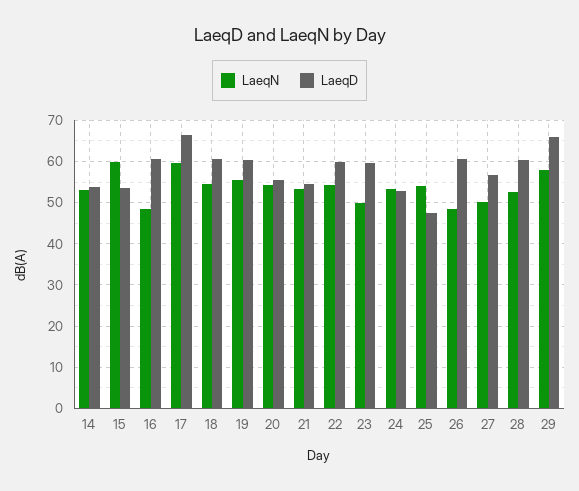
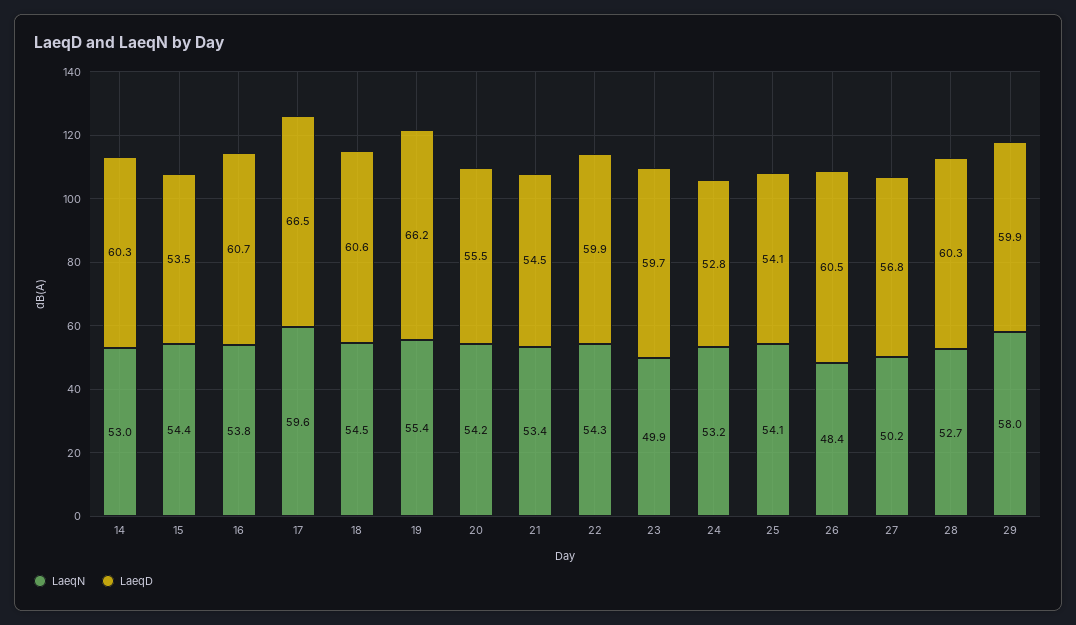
  {
    "LaeqN": {
      "14": 53,
-     "15": 60,
+     "15": 54.4,
-     "16": 48,
+     "16": 53.8,
      "17": 59.6,
      "18": 54.5,
      "19": 55.4,
      "20": 54.2,
      "21": 53.4,
      "22": 54.3,
      "23": 49.9,
      "24": 53.2,
      "25": 54.1,
      "26": 48.4,
      "27": 50.2,
      "28": 52.7,
      "29": 58
    },
    "LaeqD": {
-     "14": 54,
+     "14": 60.3,
      "15": 53.5,
      "16": 60.7,
      "17": 66.5,
      "18": 60.6,
-     "19": 60,
+     "19": 66.2,
      "20": 55.5,
      "21": 54.5,
      "22": 59.9,
      "23": 59.7,
      "24": 52.8,
-     "25": 48,
+     "25": 54.1,
      "26": 60.5,
      "27": 56.8,
      "28": 60.3,
-     "29": 66
+     "29": 59.9
    }
  }

